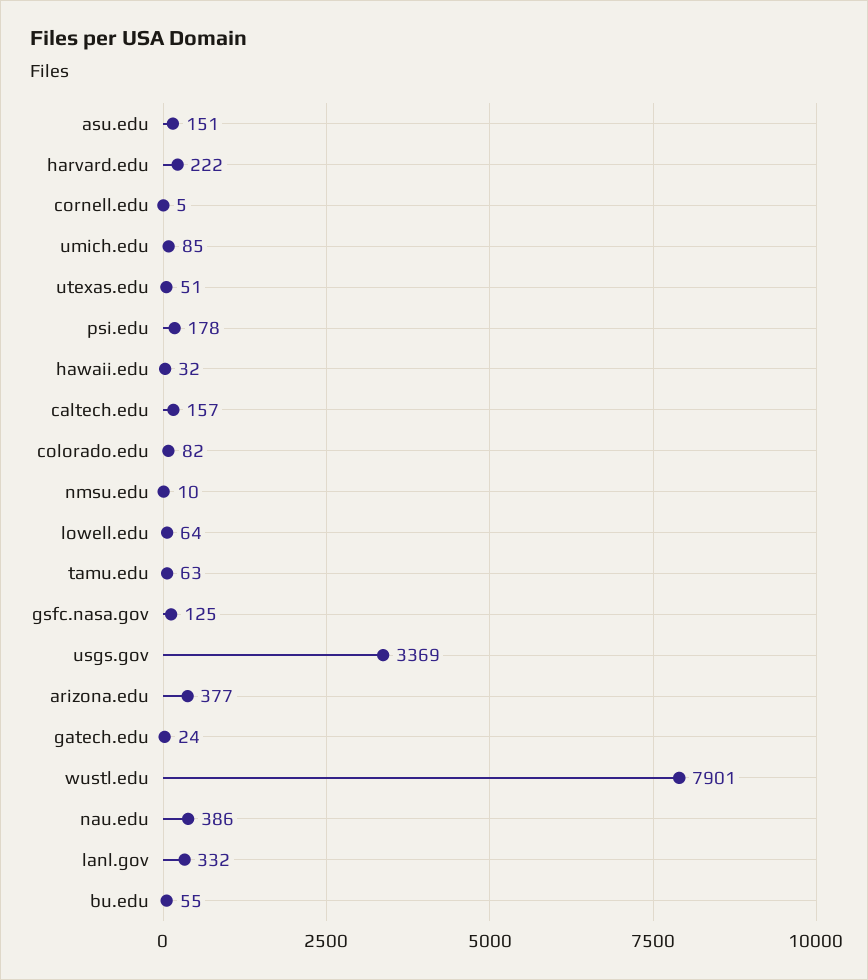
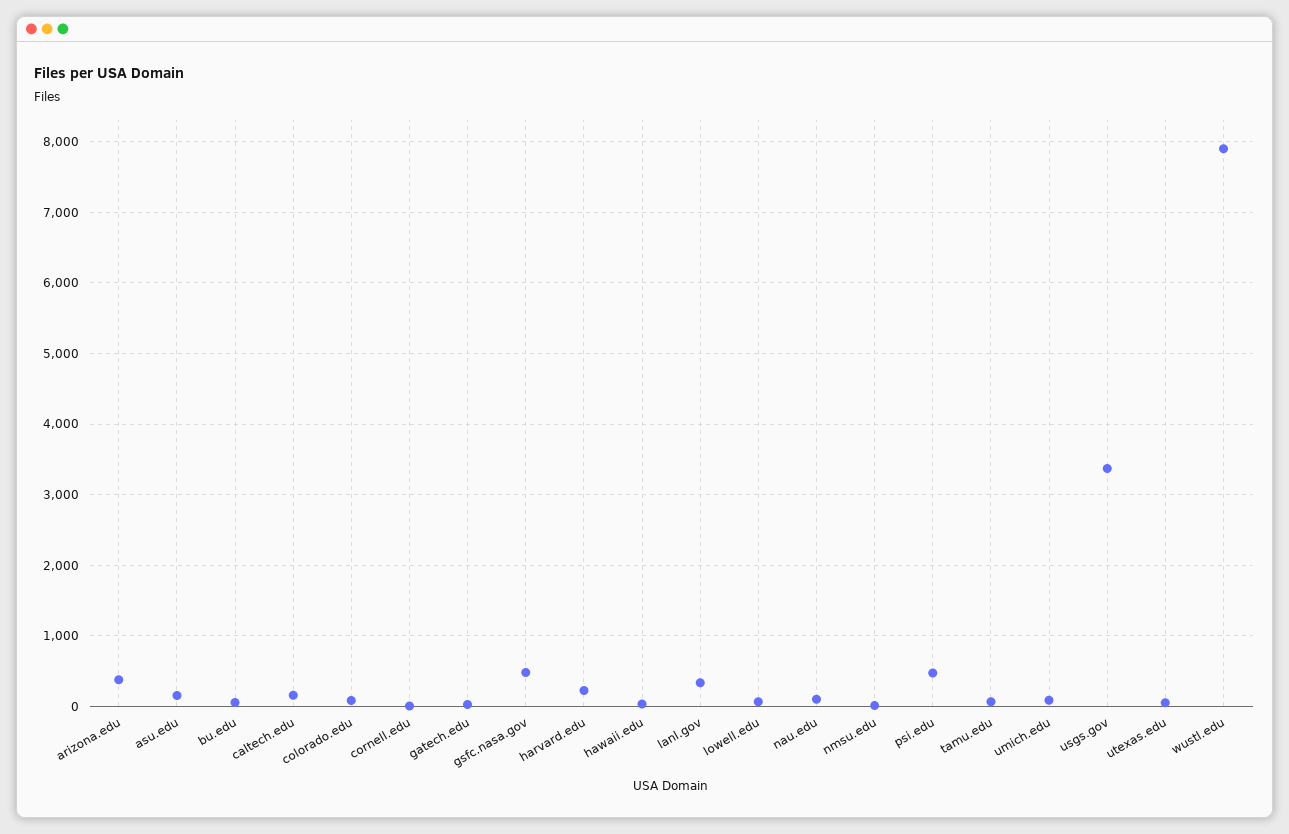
  {
    "asu.edu": 151,
    "harvard.edu": 222,
    "cornell.edu": 5,
    "umich.edu": 85,
    "utexas.edu": 51,
-   "psi.edu": 178,
+   "psi.edu": 500,
    "hawaii.edu": 32,
    "caltech.edu": 157,
    "colorado.edu": 82,
    "nmsu.edu": 10,
    "lowell.edu": 64,
    "tamu.edu": 63,
-   "gsfc.nasa.gov": 125,
+   "gsfc.nasa.gov": 500,
    "usgs.gov": 3369,
    "arizona.edu": 377,
    "gatech.edu": 24,
    "wustl.edu": 7901,
-   "nau.edu": 386,
+   "nau.edu": 100,
    "lanl.gov": 332,
    "bu.edu": 55
  }

